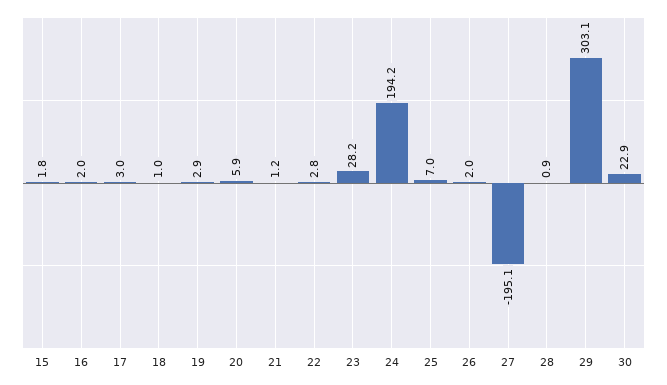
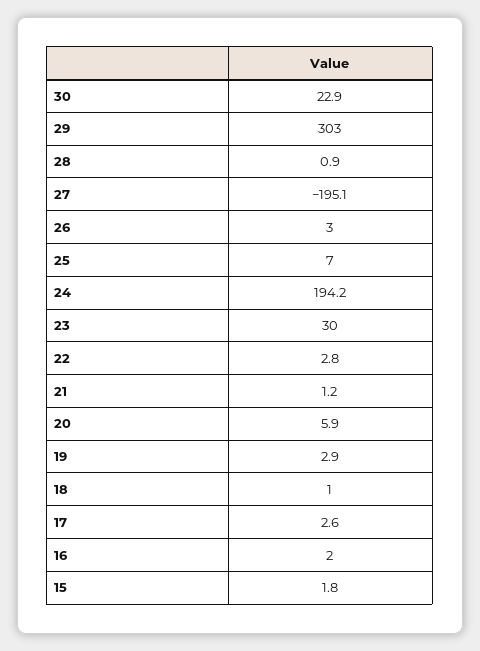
  {
    "15": 1.8,
    "16": 2,
-   "17": 3,
+   "17": 2.6,
    "18": 1,
    "19": 2.9,
    "20": 5.9,
    "21": 1.2,
    "22": 2.8,
-   "23": 28.2,
+   "23": 30,
    "24": 194.2,
    "25": 7,
-   "26": 2,
+   "26": 3,
    "27": -195.1,
    "28": 0.9,
-   "29": 303.1,
+   "29": 303,
    "30": 22.9
  }

